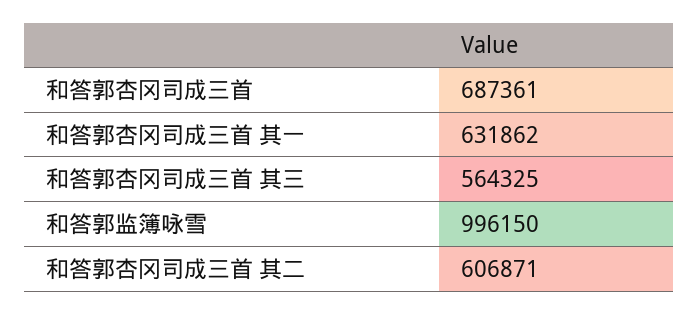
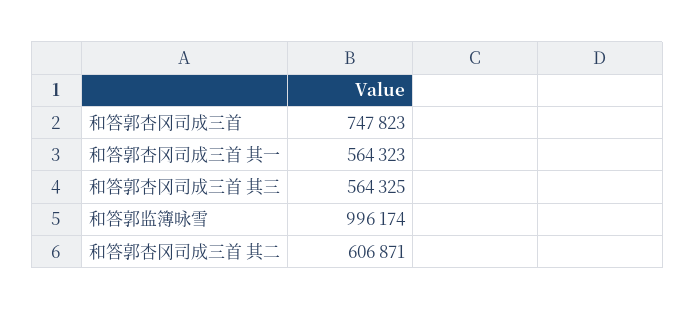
  {
-   "和答郭杏冈司成三首": 687361,
+   "和答郭杏冈司成三首": 747823,
-   "和答郭杏冈司成三首 其一": 631862,
+   "和答郭杏冈司成三首 其一": 564323,
    "和答郭杏冈司成三首 其三": 564325,
-   "和答郭监簿咏雪": 996150,
+   "和答郭监簿咏雪": 996174,
    "和答郭杏冈司成三首 其二": 606871
  }

